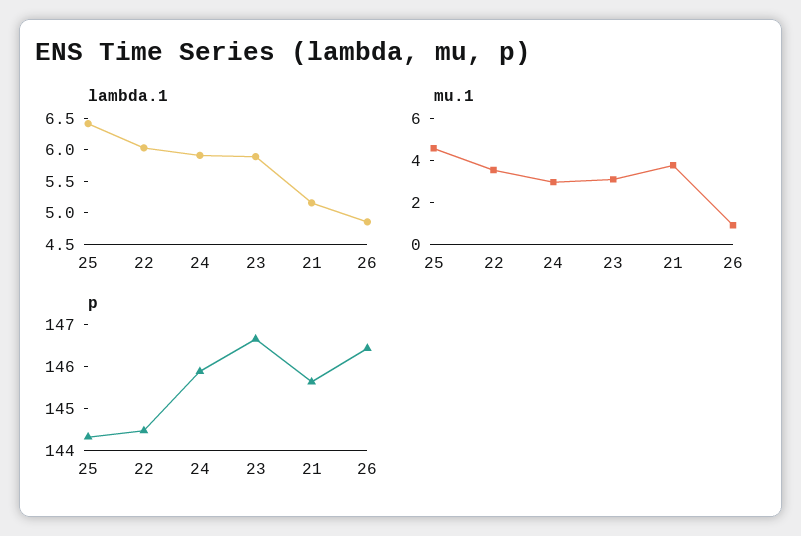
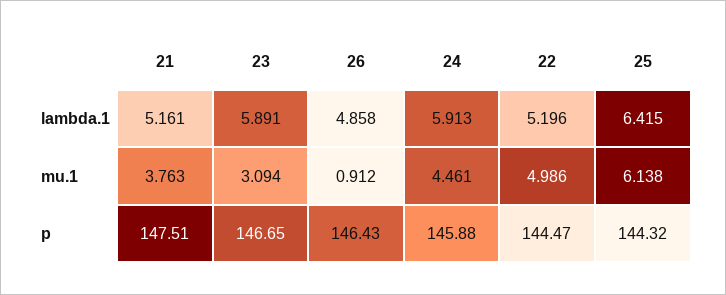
  {
    "lambda.1": {
      "25": 6.415,
-     "22": 6,
+     "22": 5.196,
      "24": 5.913,
      "23": 5.891,
      "21": 5.161,
      "26": 4.858
    },
    "mu.1": {
-     "25": 4.5,
+     "25": 6.138,
-     "22": 3.5,
+     "22": 4.986,
-     "24": 3,
+     "24": 4.461,
      "23": 3.094,
      "21": 3.763,
      "26": 0.912
    },
    "p": {
      "25": 144.32,
      "22": 144.47,
      "24": 145.88,
      "23": 146.65,
-     "21": 145.6,
+     "21": 147.51,
      "26": 146.43
    }
  }

